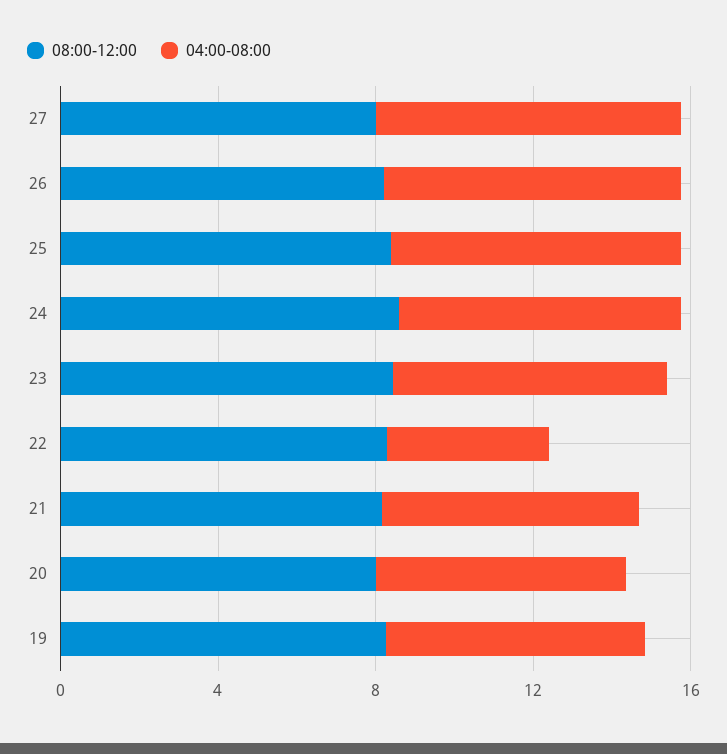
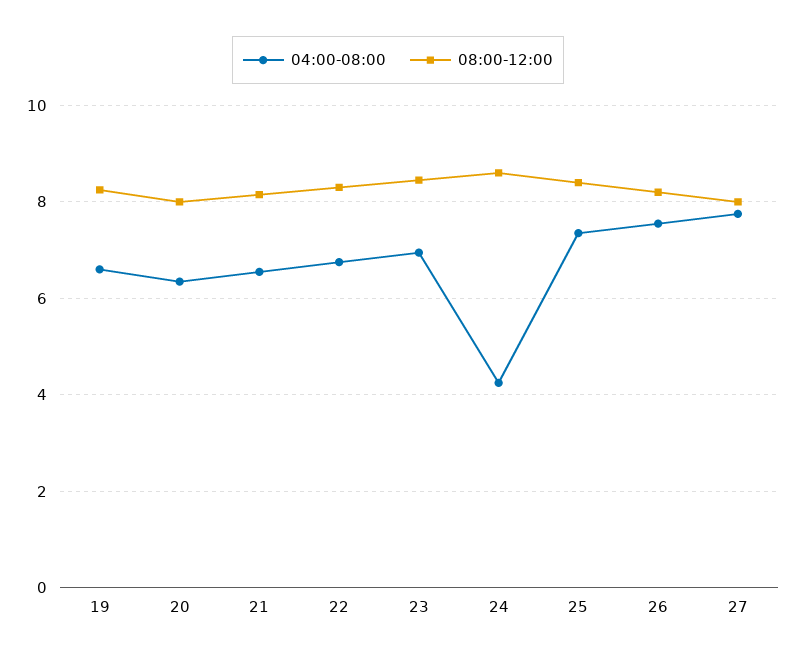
  {
    "08:00-12:00": {
      "27": 8,
      "26": 8.2,
      "25": 8.4,
      "24": 8.6,
      "23": 8.4,
      "22": 8.4,
      "21": 8.2,
      "20": 8,
      "19": 8.2
    },
    "04:00-08:00": {
      "27": 7.8,
      "26": 7.6,
      "25": 7.4,
-     "24": 7,
+     "24": 4.2,
      "23": 7,
-     "22": 4,
+     "22": 6.8,
      "21": 6.6,
      "20": 6.4,
      "19": 6.6
    }
  }

